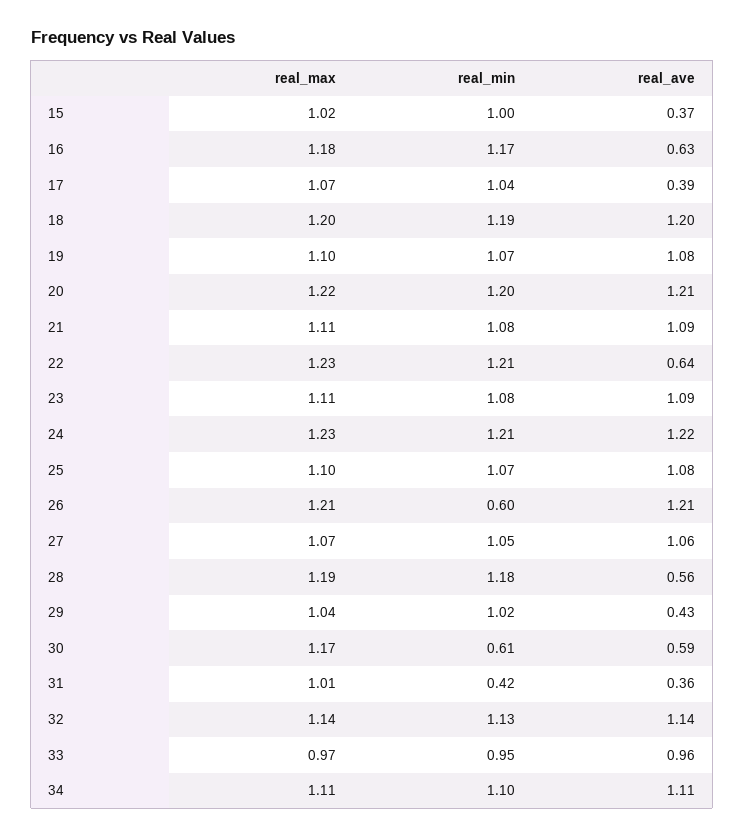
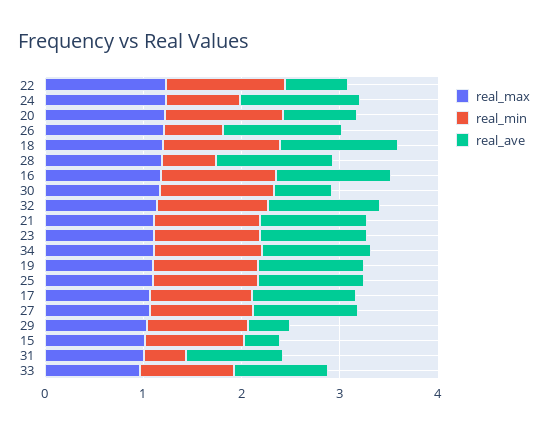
  {
    "real_max": {
      "15": 1.02,
      "16": 1.18,
      "17": 1.07,
      "18": 1.2,
      "19": 1.1,
      "20": 1.22,
      "21": 1.11,
      "22": 1.23,
      "23": 1.11,
      "24": 1.23,
      "25": 1.1,
      "26": 1.21,
      "27": 1.07,
      "28": 1.19,
      "29": 1.04,
      "30": 1.17,
      "31": 1.01,
      "32": 1.14,
      "33": 0.97,
      "34": 1.11
    },
    "real_min": {
      "15": 1,
      "16": 1.17,
      "17": 1.04,
      "18": 1.19,
      "19": 1.07,
      "20": 1.2,
      "21": 1.08,
      "22": 1.21,
      "23": 1.08,
-     "24": 1.21,
+     "24": 0.8,
      "25": 1.07,
      "26": 0.6,
      "27": 1.05,
-     "28": 1.18,
+     "28": 0.6,
      "29": 1.02,
-     "30": 0.61,
+     "30": 1.2,
      "31": 0.42,
      "32": 1.13,
      "33": 0.95,
      "34": 1.1
    },
    "real_ave": {
      "15": 0.37,
-     "16": 0.63,
+     "16": 1.2,
-     "17": 0.39,
+     "17": 1,
      "18": 1.2,
      "19": 1.08,
-     "20": 1.21,
+     "20": 0.8,
      "21": 1.09,
      "22": 0.64,
      "23": 1.09,
      "24": 1.22,
      "25": 1.08,
      "26": 1.21,
      "27": 1.06,
-     "28": 0.56,
+     "28": 1.2,
      "29": 0.43,
      "30": 0.59,
-     "31": 0.36,
+     "31": 1,
      "32": 1.14,
      "33": 0.96,
      "34": 1.11
    }
  }

